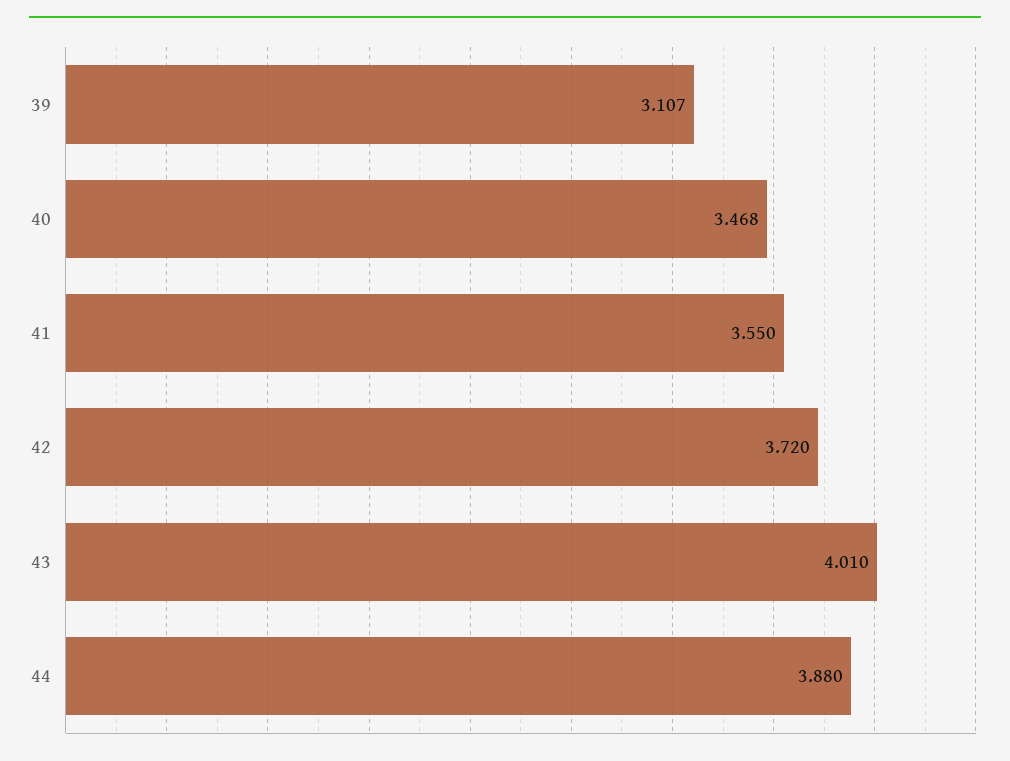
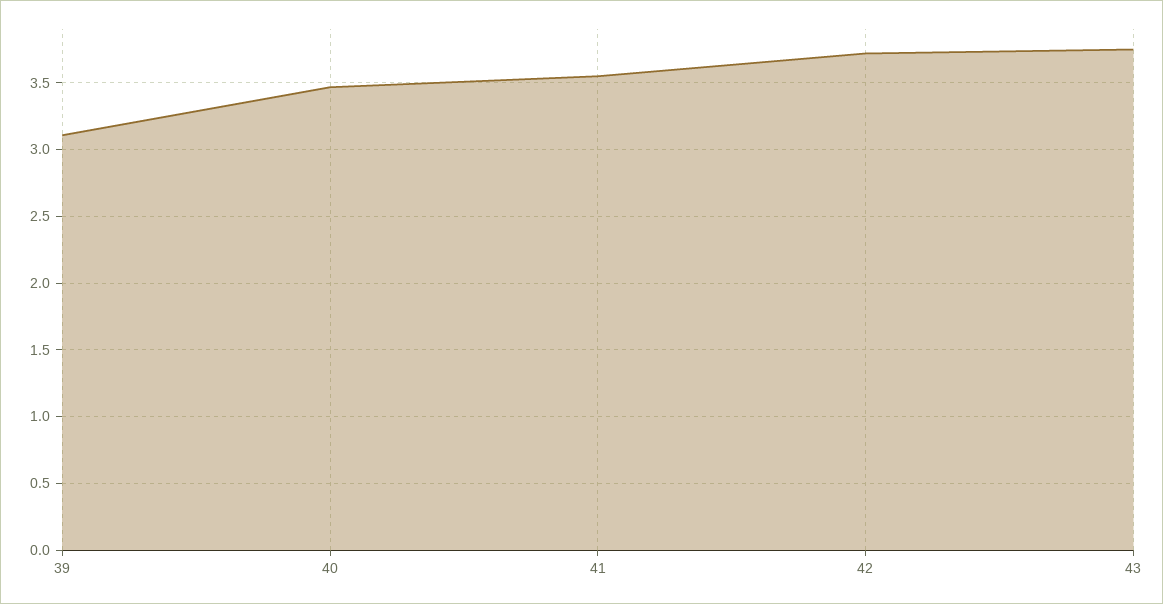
  {
    "39": 3.107,
    "40": 3.468,
    "41": 3.55,
    "42": 3.72,
-   "43": 4.01,
+   "43": 3.75
-   "44": 3.88
  }

